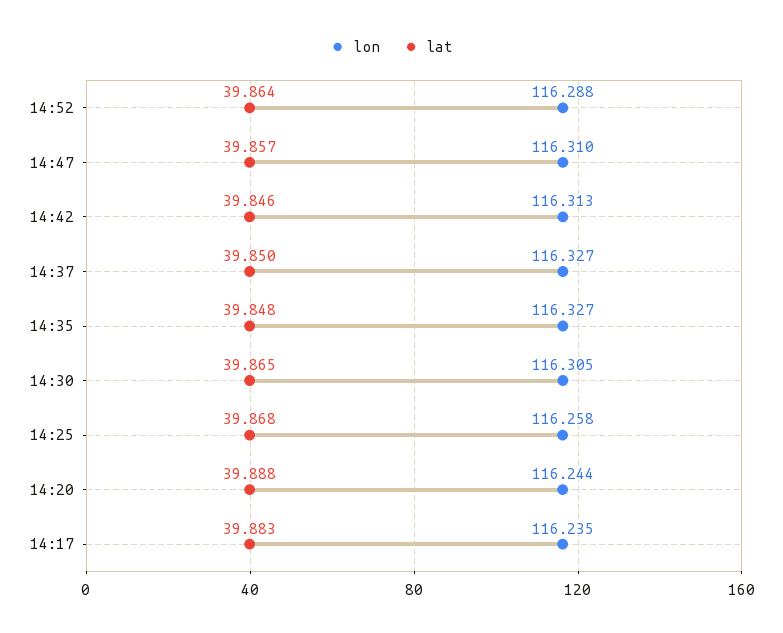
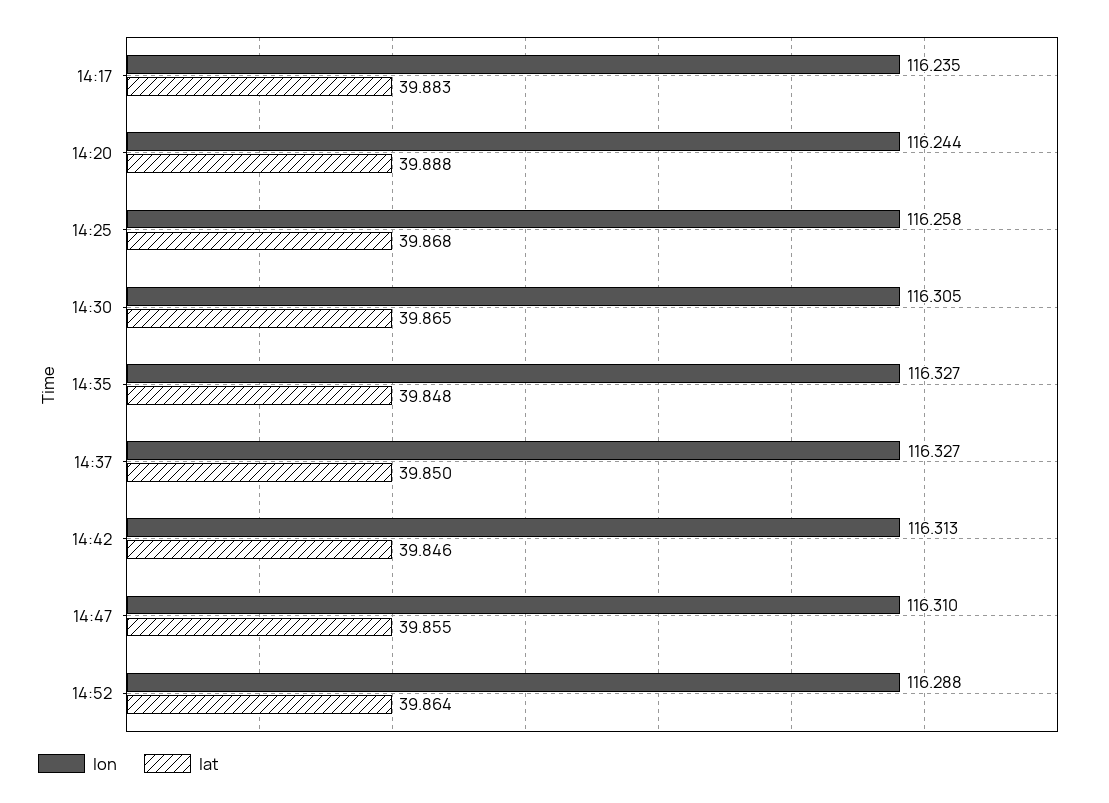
  {
    "lon": {
      "14:52": 116.288,
      "14:47": 116.31,
      "14:42": 116.313,
      "14:37": 116.327,
      "14:35": 116.327,
      "14:30": 116.305,
      "14:25": 116.258,
      "14:20": 116.244,
      "14:17": 116.235
    },
    "lat": {
      "14:52": 39.864,
-     "14:47": 39.857,
+     "14:47": 39.855,
      "14:42": 39.846,
      "14:37": 39.85,
      "14:35": 39.848,
      "14:30": 39.865,
      "14:25": 39.868,
      "14:20": 39.888,
      "14:17": 39.883
    }
  }

